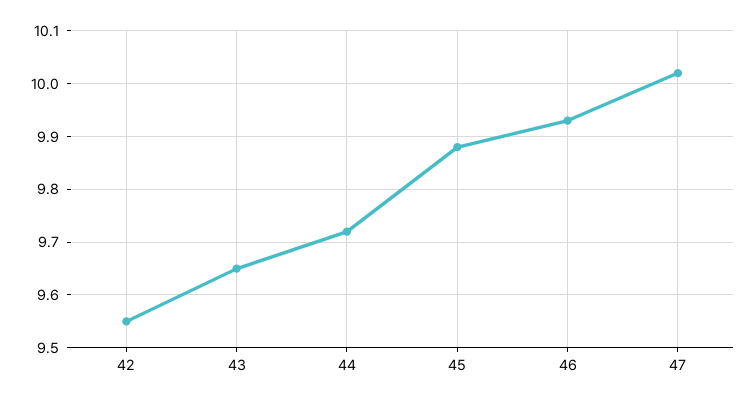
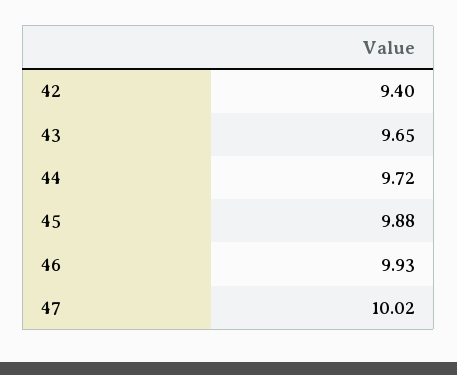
  {
-   "42": 9.55,
+   "42": 9.4,
    "43": 9.65,
    "44": 9.72,
    "45": 9.88,
    "46": 9.93,
    "47": 10.02
  }

